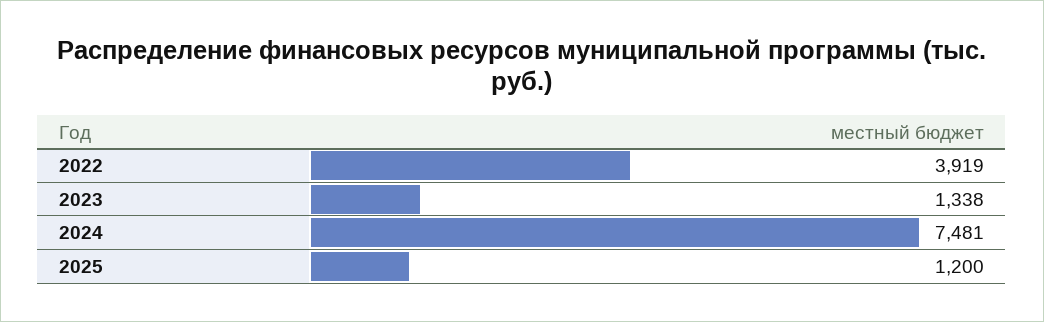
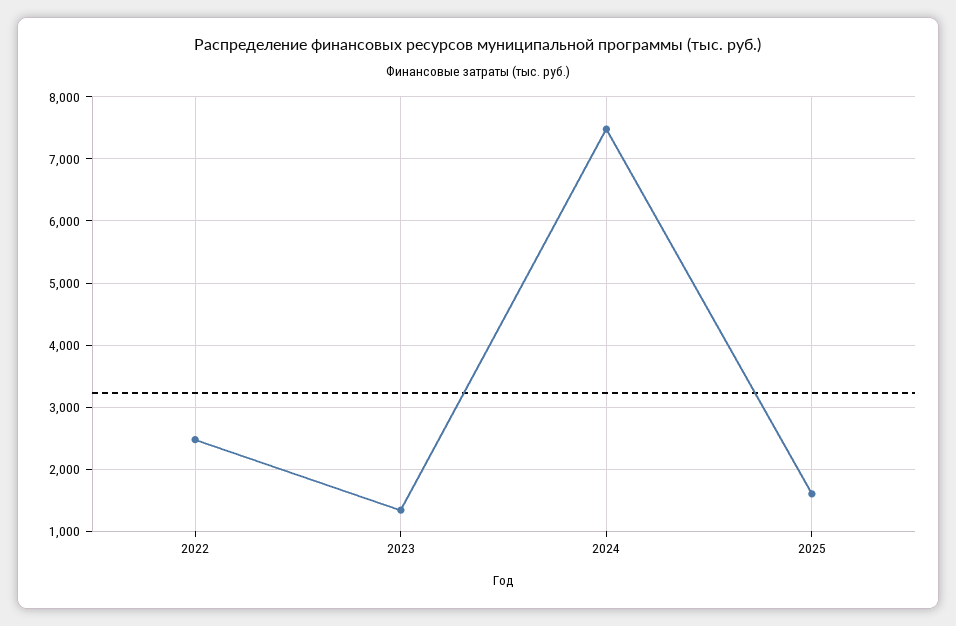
  {
-   "2022": 3919,
+   "2022": 2500,
    "2023": 1338,
    "2024": 7481,
-   "2025": 1200
+   "2025": 1600
  }

